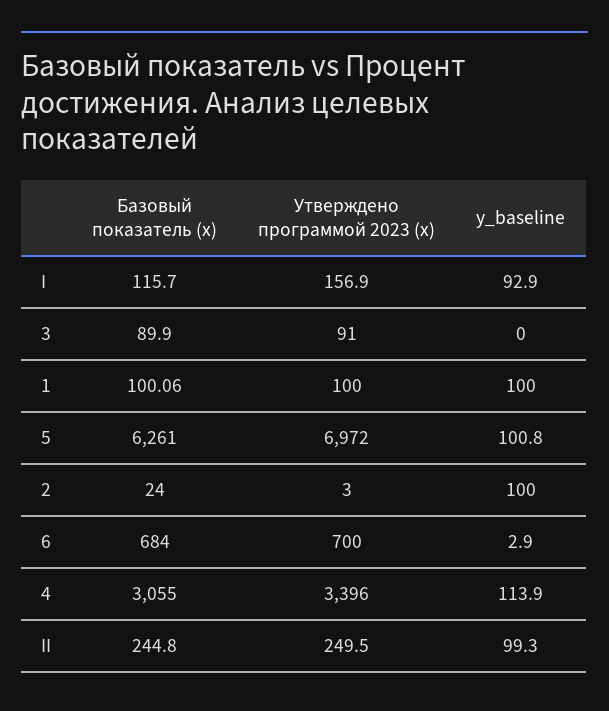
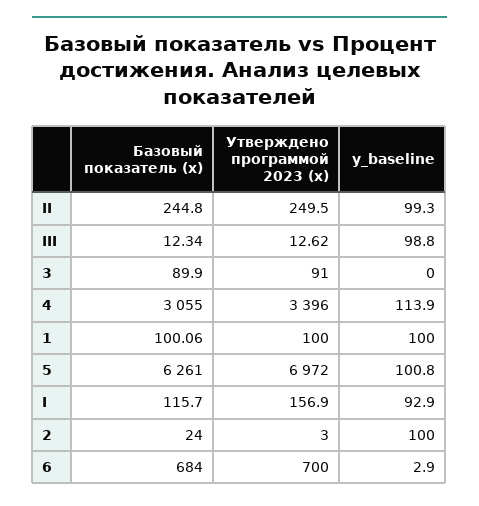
  {
    "Базовый показатель (x)": {
      "I": 115.7,
      "3": 89.9,
      "1": 100.06,
      "5": 6261,
      "2": 24,
      "6": 684,
      "4": 3055,
-     "II": 244.8
+     "II": 244.8,
+     "III": 12.34
    },
    "Утверждено программой 2023 (x)": {
      "I": 156.9,
      "3": 91,
      "1": 100,
      "5": 6972,
      "2": 3,
      "6": 700,
      "4": 3396,
-     "II": 249.5
+     "II": 249.5,
+     "III": 12.62
    },
    "y_baseline": {
      "I": 92.9,
      "3": 0,
      "1": 100,
      "5": 100.8,
      "2": 100,
      "6": 2.9,
      "4": 113.9,
-     "II": 99.3
+     "II": 99.3,
+     "III": 98.8
    }
  }

